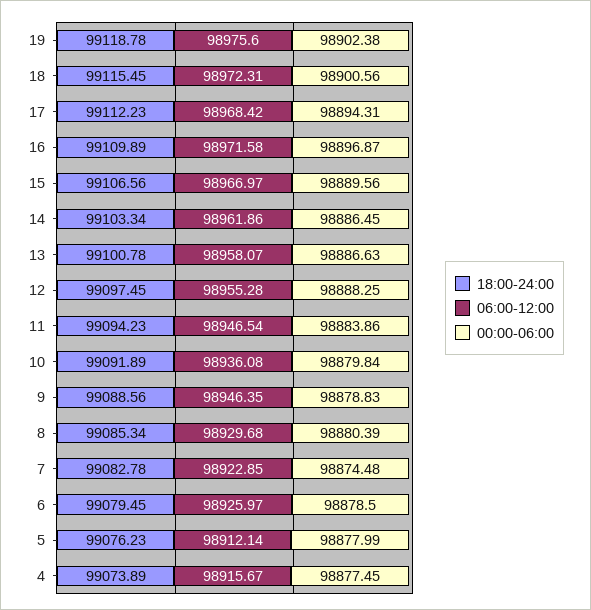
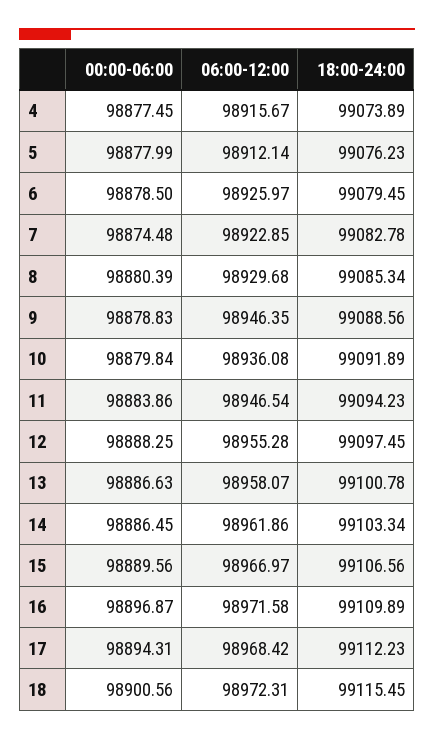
  {
    "18:00-24:00": {
-     "19": 99118.78,
      "18": 99115.45,
      "17": 99112.23,
      "16": 99109.89,
      "15": 99106.56,
      "14": 99103.34,
      "13": 99100.78,
      "12": 99097.45,
      "11": 99094.23,
      "10": 99091.89,
      "9": 99088.56,
      "8": 99085.34,
      "7": 99082.78,
      "6": 99079.45,
      "5": 99076.23,
      "4": 99073.89
    },
    "06:00-12:00": {
-     "19": 98975.6,
      "18": 98972.31,
      "17": 98968.42,
      "16": 98971.58,
      "15": 98966.97,
      "14": 98961.86,
      "13": 98958.07,
      "12": 98955.28,
      "11": 98946.54,
      "10": 98936.08,
      "9": 98946.35,
      "8": 98929.68,
      "7": 98922.85,
      "6": 98925.97,
      "5": 98912.14,
      "4": 98915.67
    },
    "00:00-06:00": {
-     "19": 98902.38,
      "18": 98900.56,
      "17": 98894.31,
      "16": 98896.87,
      "15": 98889.56,
      "14": 98886.45,
      "13": 98886.63,
      "12": 98888.25,
      "11": 98883.86,
      "10": 98879.84,
      "9": 98878.83,
      "8": 98880.39,
      "7": 98874.48,
      "6": 98878.5,
      "5": 98877.99,
      "4": 98877.45
    }
  }

